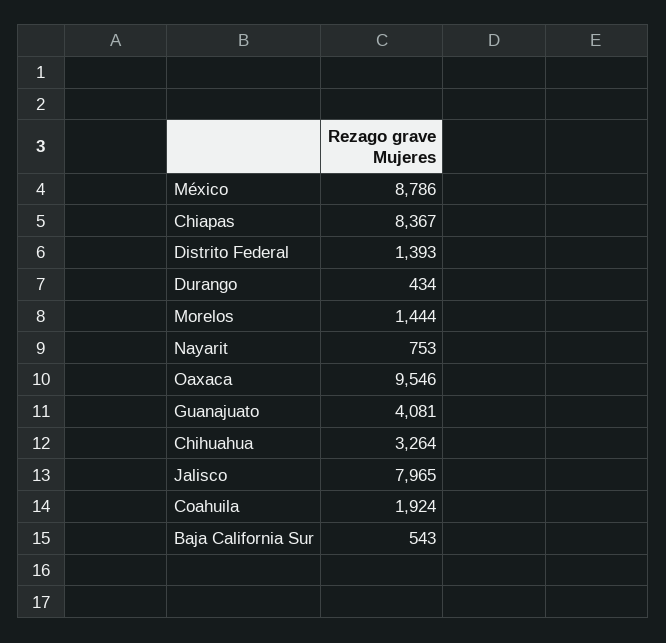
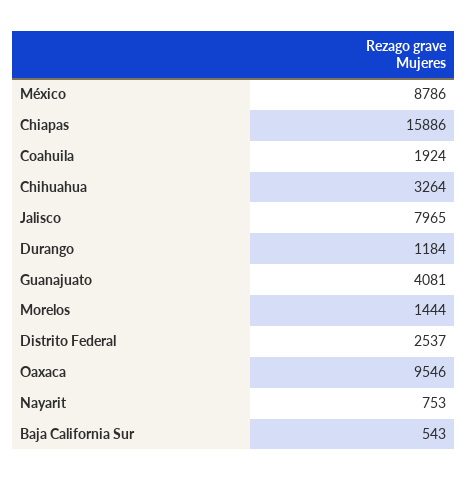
  {
    "México": 8786,
-   "Chiapas": 8367,
+   "Chiapas": 15886,
-   "Distrito Federal": 1393,
+   "Distrito Federal": 2537,
-   "Durango": 434,
+   "Durango": 1184,
    "Morelos": 1444,
    "Nayarit": 753,
    "Oaxaca": 9546,
    "Guanajuato": 4081,
    "Chihuahua": 3264,
    "Jalisco": 7965,
    "Coahuila": 1924,
    "Baja California Sur": 543
  }

